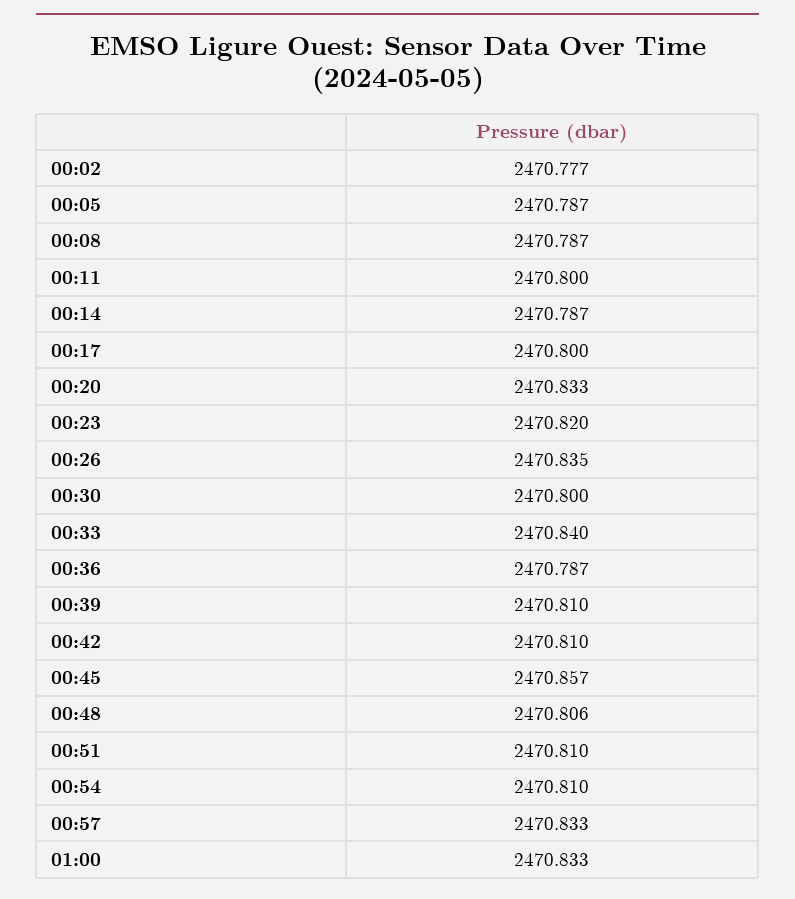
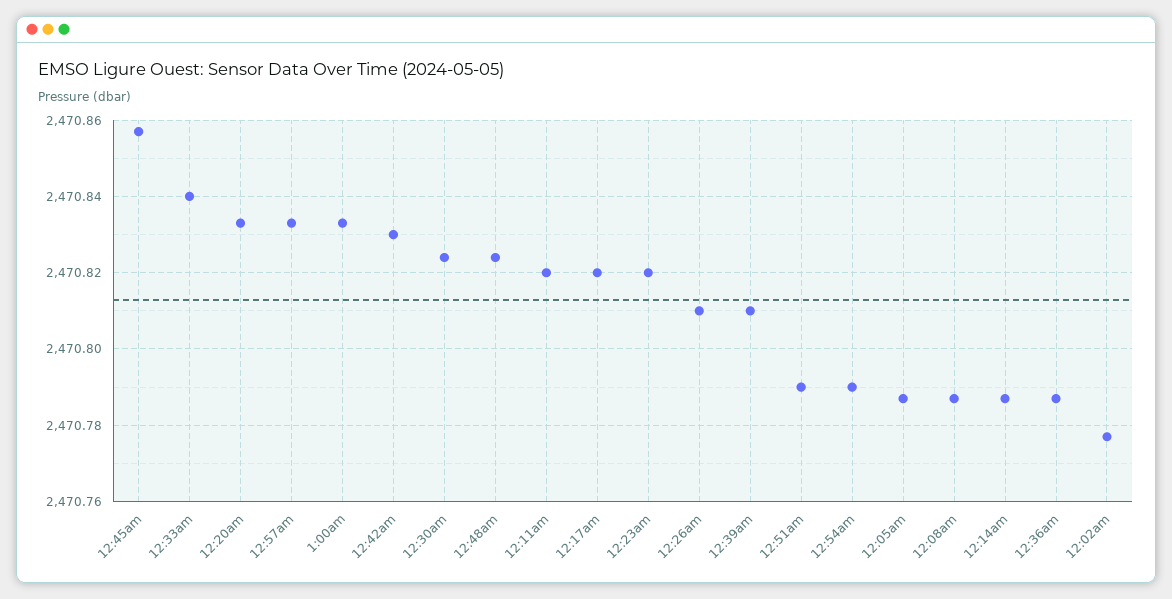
  {
    "00:02": 2470.777,
    "00:05": 2470.787,
    "00:08": 2470.787,
-   "00:11": 2470.8,
+   "00:11": 2470.82,
    "00:14": 2470.787,
-   "00:17": 2470.8,
+   "00:17": 2470.82,
    "00:20": 2470.833,
    "00:23": 2470.82,
-   "00:26": 2470.835,
+   "00:26": 2470.81,
-   "00:30": 2470.8,
+   "00:30": 2470.825,
    "00:33": 2470.84,
    "00:36": 2470.787,
    "00:39": 2470.81,
-   "00:42": 2470.81,
+   "00:42": 2470.83,
    "00:45": 2470.857,
-   "00:48": 2470.806,
+   "00:48": 2470.825,
-   "00:51": 2470.81,
+   "00:51": 2470.79,
-   "00:54": 2470.81,
+   "00:54": 2470.79,
    "00:57": 2470.833,
    "01:00": 2470.833
  }

